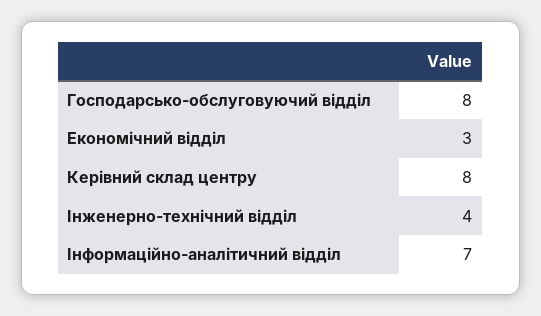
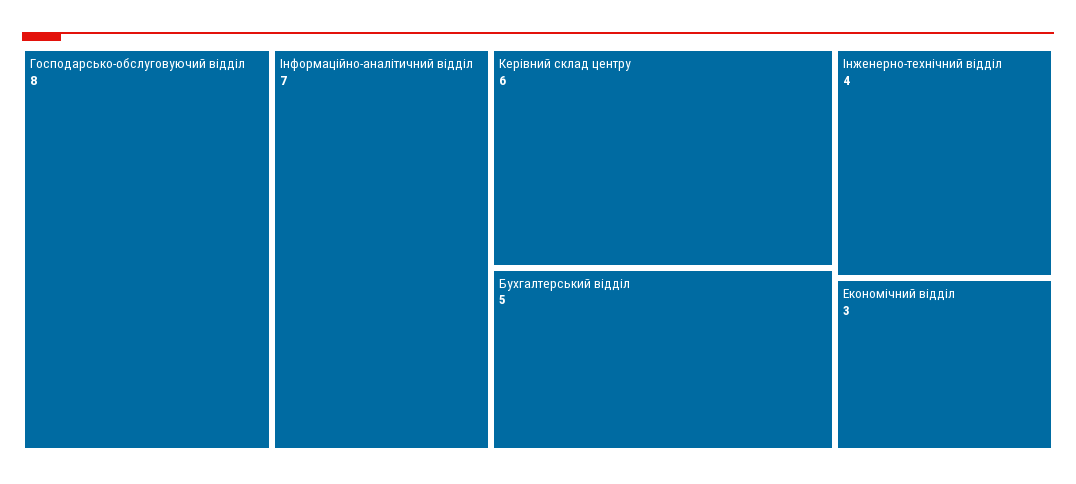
  {
    "Господарсько-обслуговуючий відділ": 8,
    "Економічний відділ": 3,
-   "Керівний склад центру": 8,
+   "Керівний склад центру": 6,
    "Інженерно-технічний відділ": 4,
-   "Інформаційно-аналітичний відділ": 7
+   "Інформаційно-аналітичний відділ": 7,
+   "Бухгалтерський відділ": 5
  }

